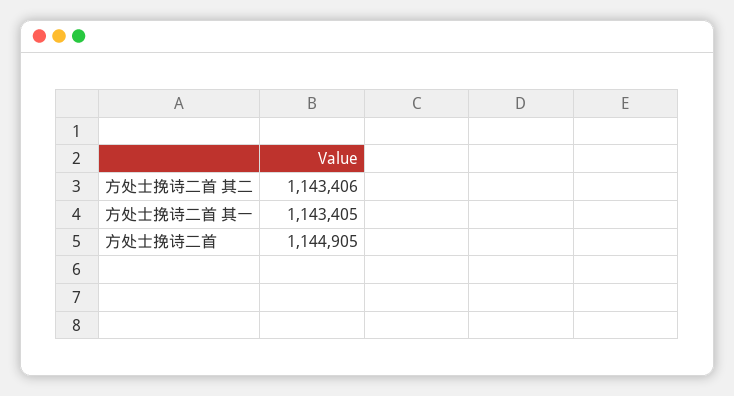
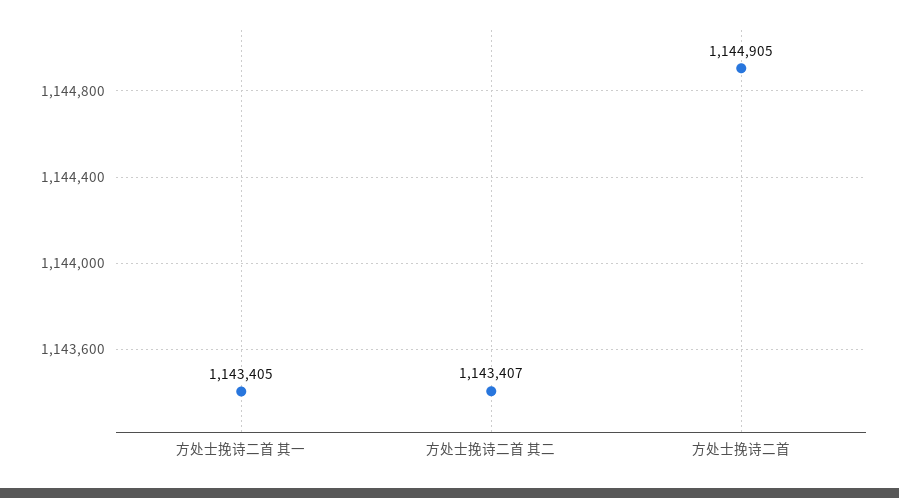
  {
-   "方处士挽诗二首 其二": 1143406,
+   "方处士挽诗二首 其二": 1143407,
    "方处士挽诗二首 其一": 1143405,
    "方处士挽诗二首": 1144905
  }

